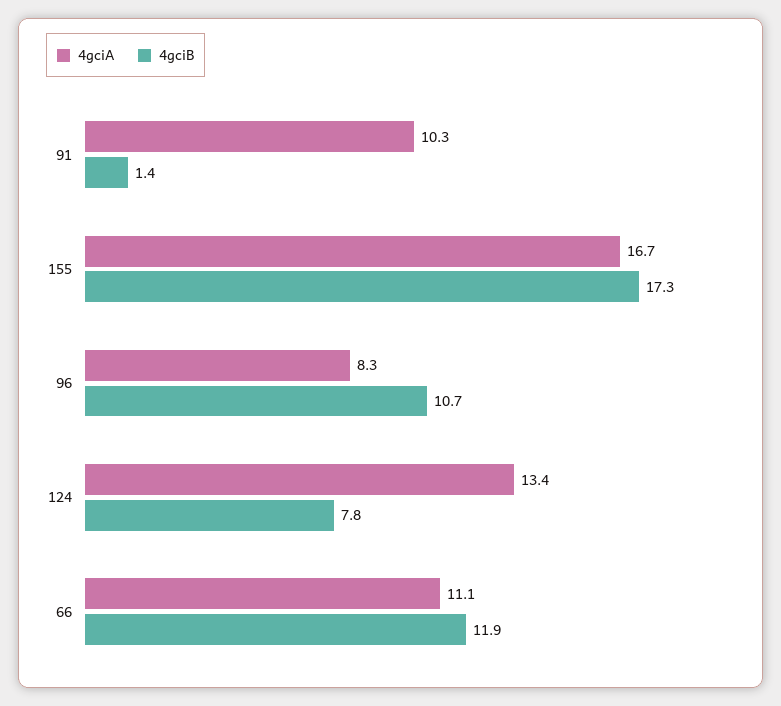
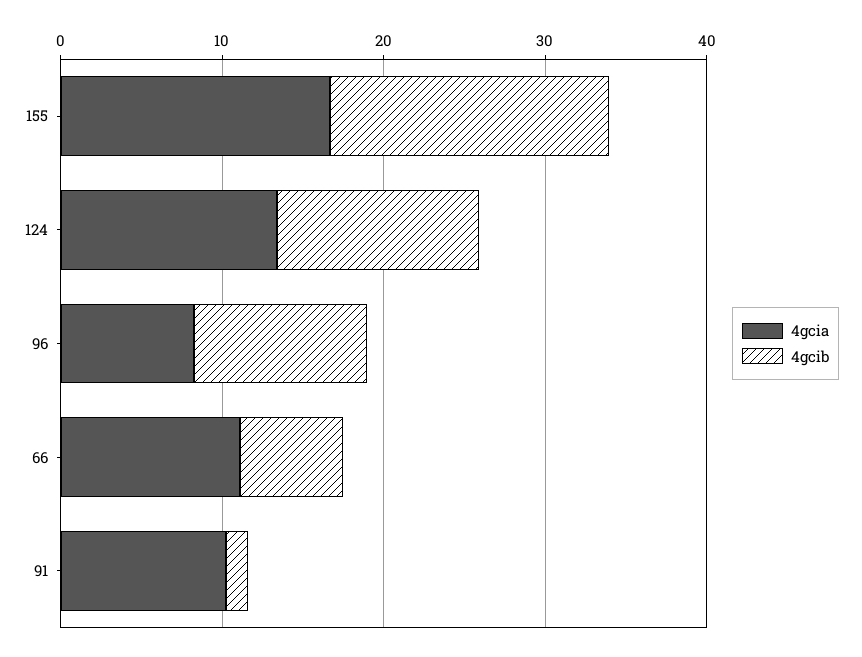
  {
    "4gciA": {
      "91": 10.3,
      "155": 16.7,
      "96": 8.3,
      "124": 13.4,
      "66": 11.1
    },
    "4gciB": {
      "91": 1.4,
      "155": 17.3,
      "96": 10.7,
-     "124": 7.8,
+     "124": 12,
-     "66": 11.9
+     "66": 6
    }
  }

